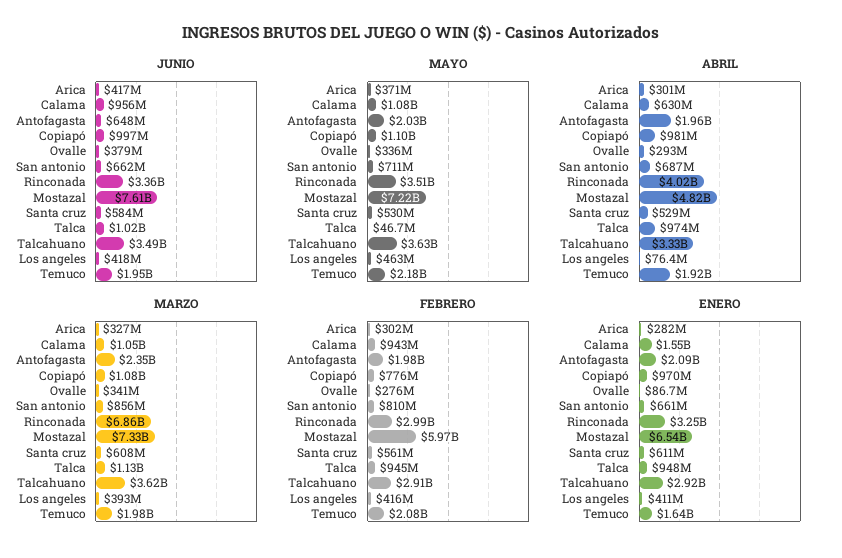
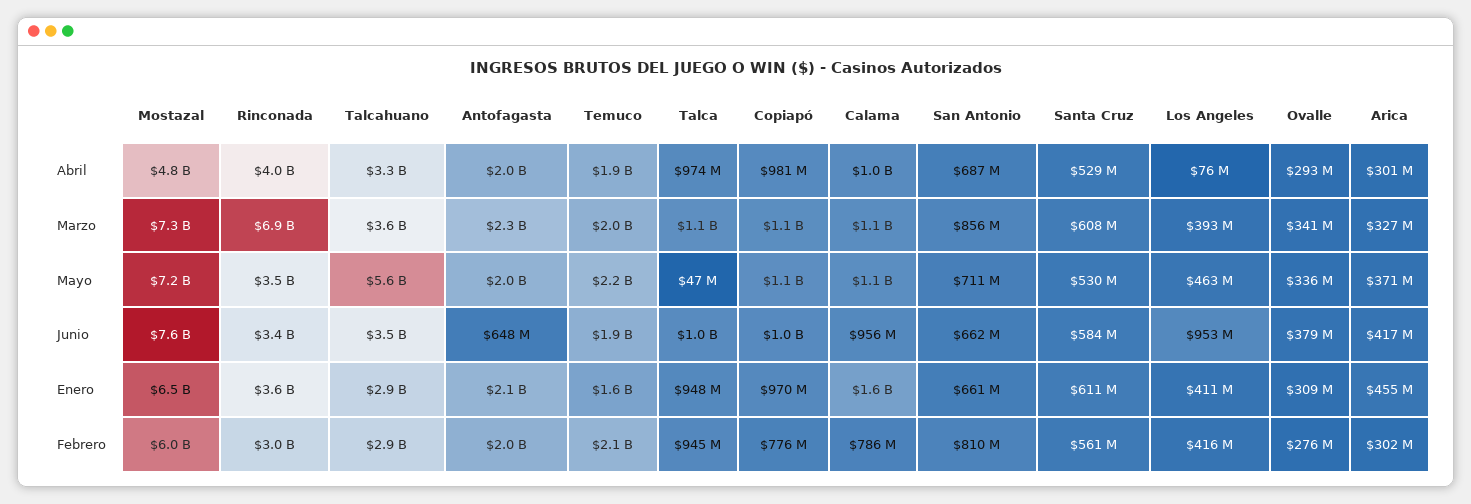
  {
    "JUNIO": {
      "Arica": 417000000,
      "Calama": 956000000,
      "Antofagasta": 648000000,
      "Copiapó": 997000000,
      "Ovalle": 379000000,
      "San antonio": 662000000,
      "Rinconada": 3360000000,
      "Mostazal": 7610000000,
      "Santa cruz": 584000000,
      "Talca": 1020000000,
      "Talcahuano": 3490000000,
-     "Los angeles": 418000000,
+     "Los angeles": 953000000,
      "Temuco": 1950000000
    },
    "MAYO": {
      "Arica": 371000000,
      "Calama": 1080000000,
      "Antofagasta": 2030000000,
      "Copiapó": 1100000000,
      "Ovalle": 336000000,
      "San antonio": 711000000,
      "Rinconada": 3510000000,
      "Mostazal": 7220000000,
      "Santa cruz": 530000000,
      "Talca": 46700000,
-     "Talcahuano": 3630000000,
+     "Talcahuano": 5600000000,
      "Los angeles": 463000000,
      "Temuco": 2180000000
    },
    "ABRIL": {
      "Arica": 301000000,
-     "Calama": 630000000,
+     "Calama": 1000000000,
      "Antofagasta": 1960000000,
      "Copiapó": 981000000,
      "Ovalle": 293000000,
      "San antonio": 687000000,
      "Rinconada": 4020000000,
      "Mostazal": 4820000000,
      "Santa cruz": 529000000,
      "Talca": 974000000,
      "Talcahuano": 3330000000,
      "Los angeles": 76400000,
      "Temuco": 1920000000
    },
    "MARZO": {
      "Arica": 327000000,
      "Calama": 1050000000,
      "Antofagasta": 2350000000,
      "Copiapó": 1080000000,
      "Ovalle": 341000000,
      "San antonio": 856000000,
      "Rinconada": 6860000000,
      "Mostazal": 7330000000,
      "Santa cruz": 608000000,
      "Talca": 1130000000,
      "Talcahuano": 3620000000,
      "Los angeles": 393000000,
      "Temuco": 1980000000
    },
    "FEBRERO": {
      "Arica": 302000000,
-     "Calama": 943000000,
+     "Calama": 786000000,
      "Antofagasta": 1980000000,
      "Copiapó": 776000000,
      "Ovalle": 276000000,
      "San antonio": 810000000,
      "Rinconada": 2990000000,
      "Mostazal": 5970000000,
      "Santa cruz": 561000000,
      "Talca": 945000000,
      "Talcahuano": 2910000000,
      "Los angeles": 416000000,
      "Temuco": 2080000000
    },
    "ENERO": {
-     "Arica": 282000000,
+     "Arica": 455000000,
      "Calama": 1550000000,
      "Antofagasta": 2090000000,
      "Copiapó": 970000000,
-     "Ovalle": 86700000,
+     "Ovalle": 309000000,
      "San antonio": 661000000,
-     "Rinconada": 3250000000,
+     "Rinconada": 3600000000,
      "Mostazal": 6540000000,
      "Santa cruz": 611000000,
      "Talca": 948000000,
      "Talcahuano": 2920000000,
      "Los angeles": 411000000,
      "Temuco": 1640000000
    }
  }

